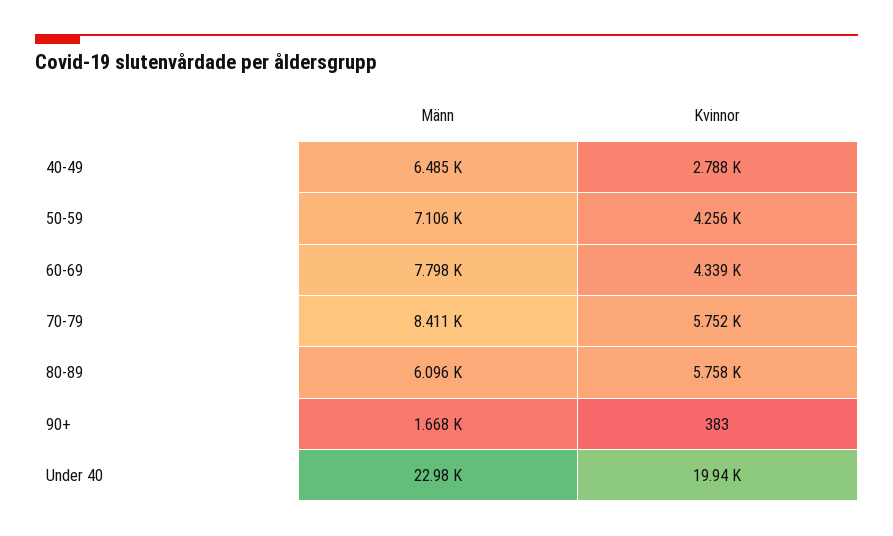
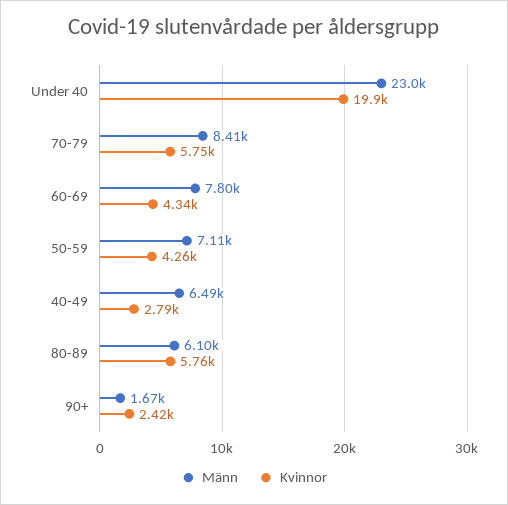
  {
    "Männ": {
      "40-49": 6485,
      "50-59": 7106,
      "60-69": 7798,
      "70-79": 8411,
      "80-89": 6096,
      "90+": 1668,
      "Under 40": 22980
    },
    "Kvinnor": {
      "40-49": 2788,
      "50-59": 4256,
      "60-69": 4339,
      "70-79": 5752,
      "80-89": 5758,
-     "90+": 383,
+     "90+": 2420,
      "Under 40": 19940
    }
  }

